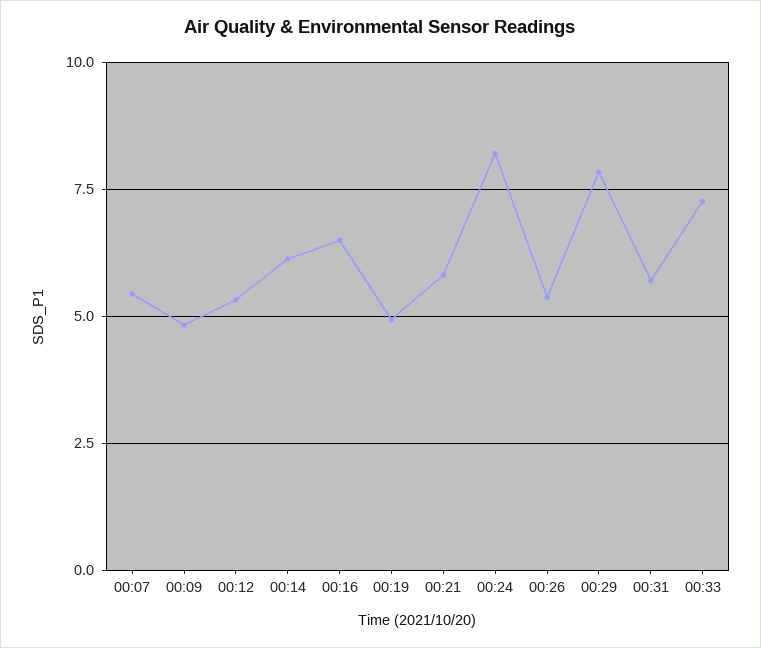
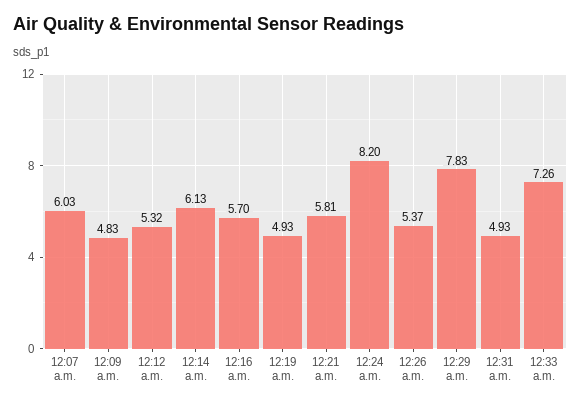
  {
-   "00:07": 5.5,
+   "00:07": 6.03,
    "00:09": 4.83,
    "00:12": 5.32,
    "00:14": 6.13,
-   "00:16": 6.5,
+   "00:16": 5.7,
    "00:19": 4.93,
    "00:21": 5.81,
    "00:24": 8.2,
    "00:26": 5.37,
    "00:29": 7.83,
-   "00:31": 5.75,
+   "00:31": 4.93,
    "00:33": 7.26
  }

